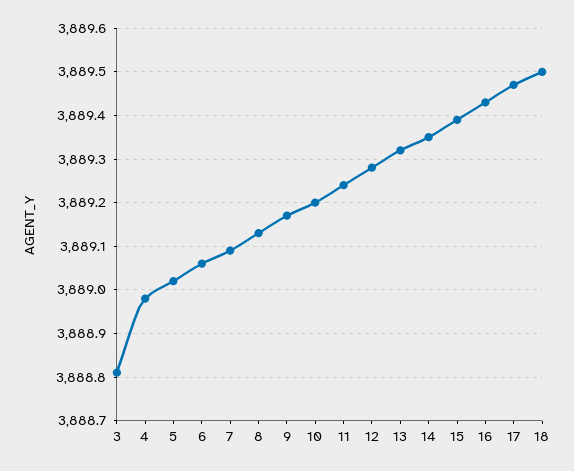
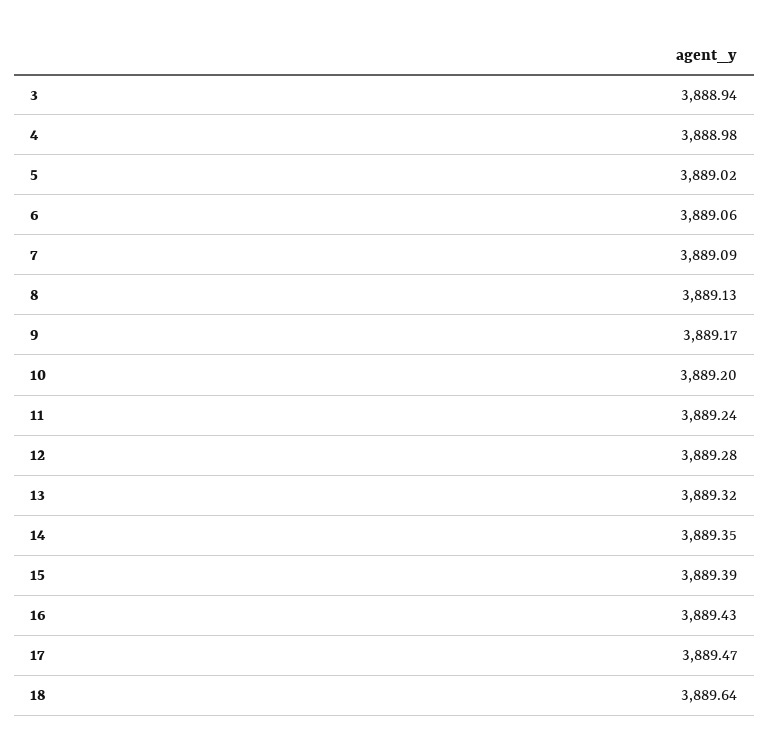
  {
-   "3": 3888.8,
+   "3": 3888.94,
    "4": 3888.98,
    "5": 3889.02,
    "6": 3889.06,
    "7": 3889.09,
    "8": 3889.13,
    "9": 3889.17,
    "10": 3889.2,
    "11": 3889.24,
    "12": 3889.28,
    "13": 3889.32,
    "14": 3889.35,
    "15": 3889.39,
    "16": 3889.43,
    "17": 3889.47,
-   "18": 3889.5
+   "18": 3889.64
  }

